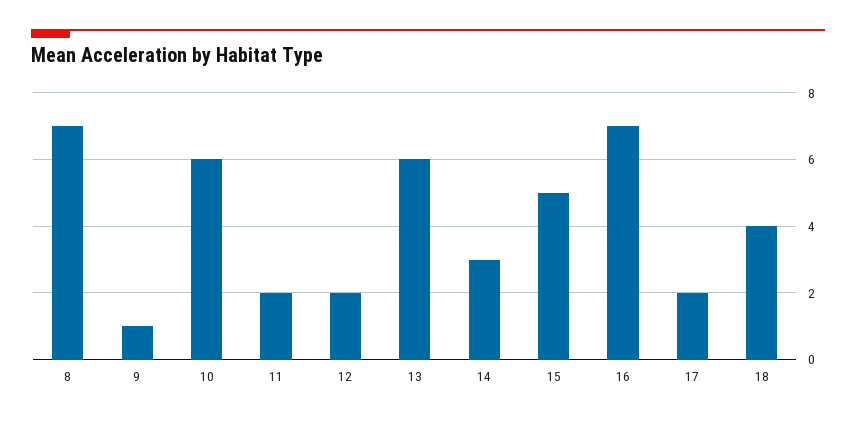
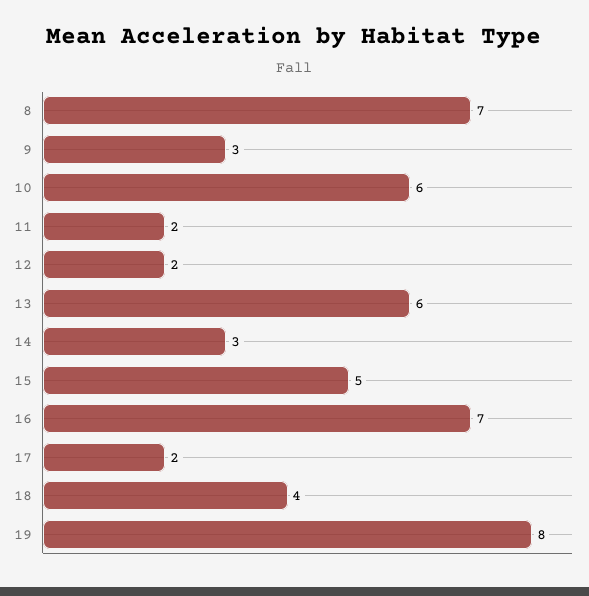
  {
    "8": 7,
-   "9": 1,
+   "9": 3,
    "10": 6,
    "11": 2,
    "12": 2,
    "13": 6,
    "14": 3,
    "15": 5,
    "16": 7,
    "17": 2,
-   "18": 4
+   "18": 4,
+   "19": 8
  }

